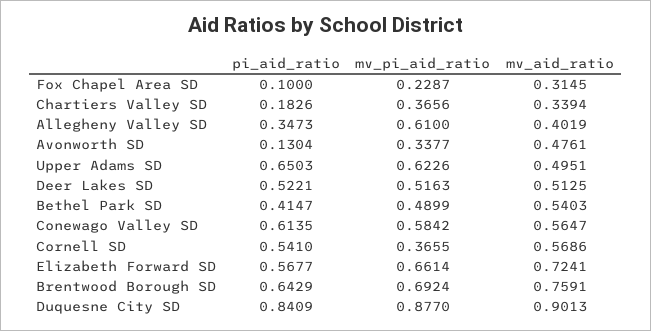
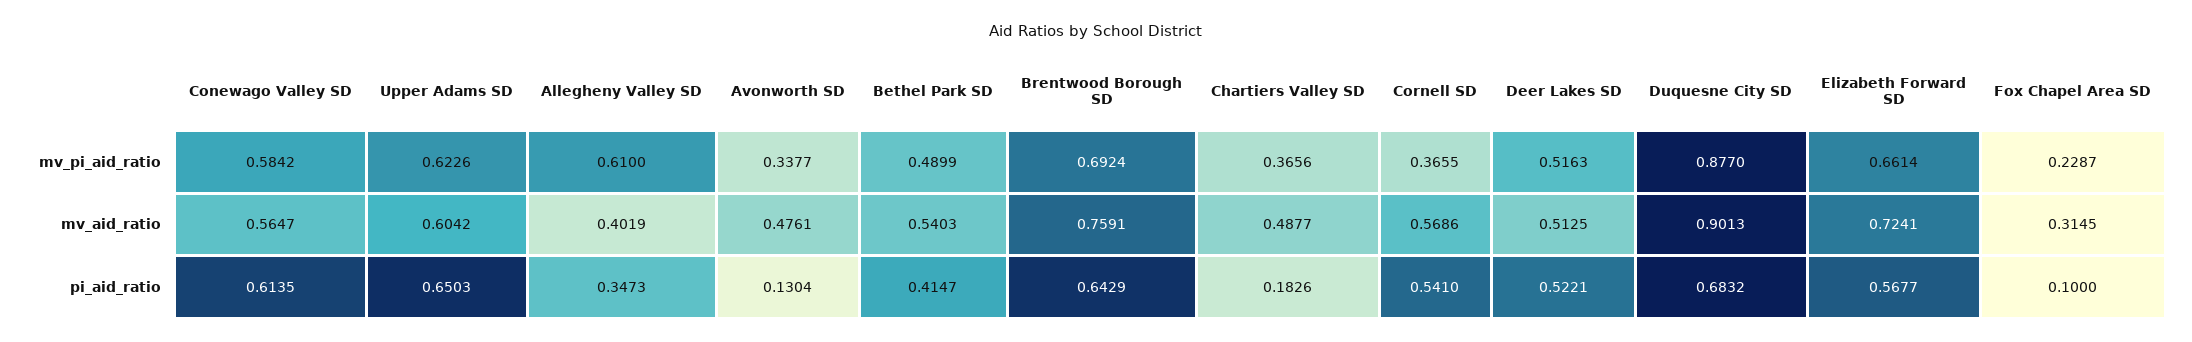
  {
    "pi_aid_ratio": {
      "Fox Chapel Area SD": 0.1,
      "Chartiers Valley SD": 0.1826,
      "Allegheny Valley SD": 0.3473,
      "Avonworth SD": 0.1304,
      "Upper Adams SD": 0.6503,
      "Deer Lakes SD": 0.5221,
      "Bethel Park SD": 0.4147,
      "Conewago Valley SD": 0.6135,
      "Cornell SD": 0.541,
      "Elizabeth Forward SD": 0.5677,
      "Brentwood Borough SD": 0.6429,
-     "Duquesne City SD": 0.8409
+     "Duquesne City SD": 0.6832
    },
    "mv_pi_aid_ratio": {
      "Fox Chapel Area SD": 0.2287,
      "Chartiers Valley SD": 0.3656,
      "Allegheny Valley SD": 0.61,
      "Avonworth SD": 0.3377,
      "Upper Adams SD": 0.6226,
      "Deer Lakes SD": 0.5163,
      "Bethel Park SD": 0.4899,
      "Conewago Valley SD": 0.5842,
      "Cornell SD": 0.3655,
      "Elizabeth Forward SD": 0.6614,
      "Brentwood Borough SD": 0.6924,
      "Duquesne City SD": 0.877
    },
    "mv_aid_ratio": {
      "Fox Chapel Area SD": 0.3145,
-     "Chartiers Valley SD": 0.3394,
+     "Chartiers Valley SD": 0.4877,
      "Allegheny Valley SD": 0.4019,
      "Avonworth SD": 0.4761,
-     "Upper Adams SD": 0.4951,
+     "Upper Adams SD": 0.6042,
      "Deer Lakes SD": 0.5125,
      "Bethel Park SD": 0.5403,
      "Conewago Valley SD": 0.5647,
      "Cornell SD": 0.5686,
      "Elizabeth Forward SD": 0.7241,
      "Brentwood Borough SD": 0.7591,
      "Duquesne City SD": 0.9013
    }
  }

